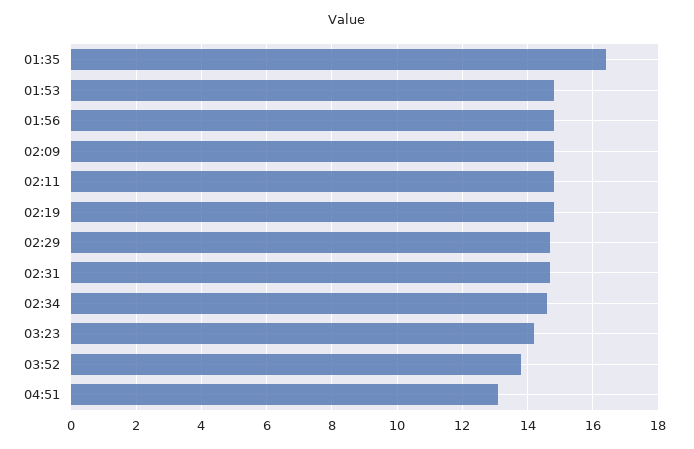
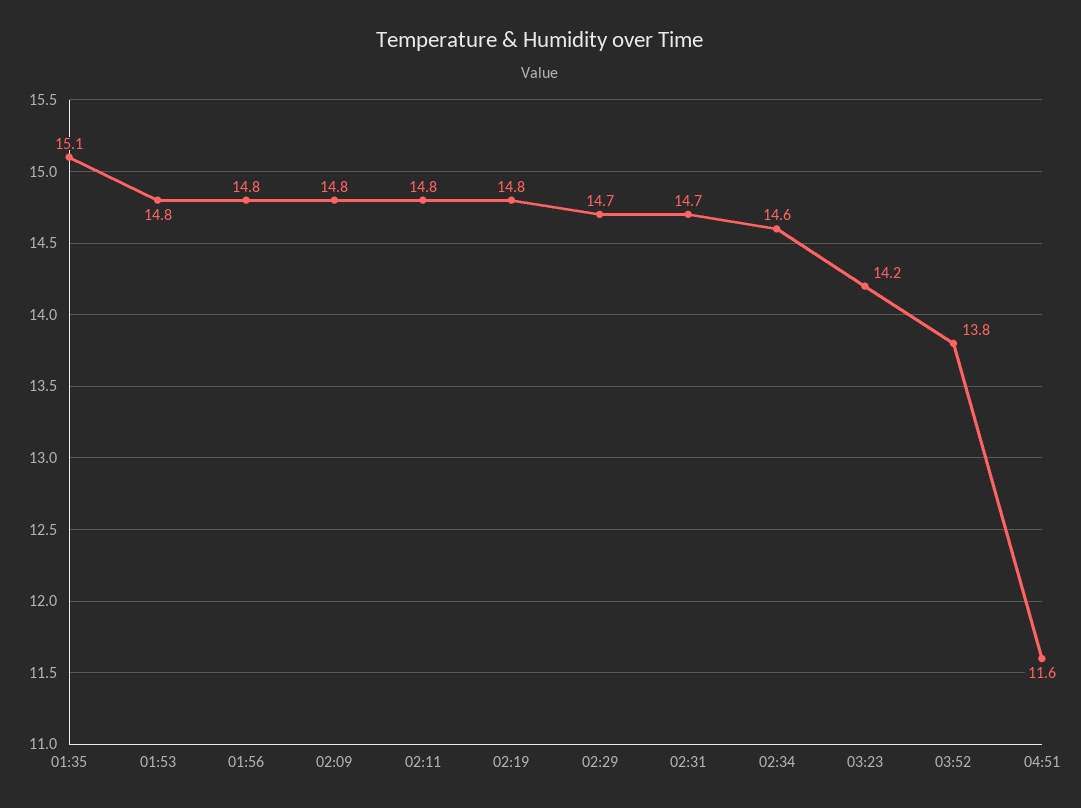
  {
-   "01:35": 16.5,
+   "01:35": 15.1,
    "01:53": 14.8,
    "01:56": 14.8,
    "02:09": 14.8,
    "02:11": 14.8,
    "02:19": 14.8,
    "02:29": 14.7,
    "02:31": 14.7,
    "02:34": 14.6,
    "03:23": 14.2,
    "03:52": 13.8,
-   "04:51": 13
+   "04:51": 11.6
  }

